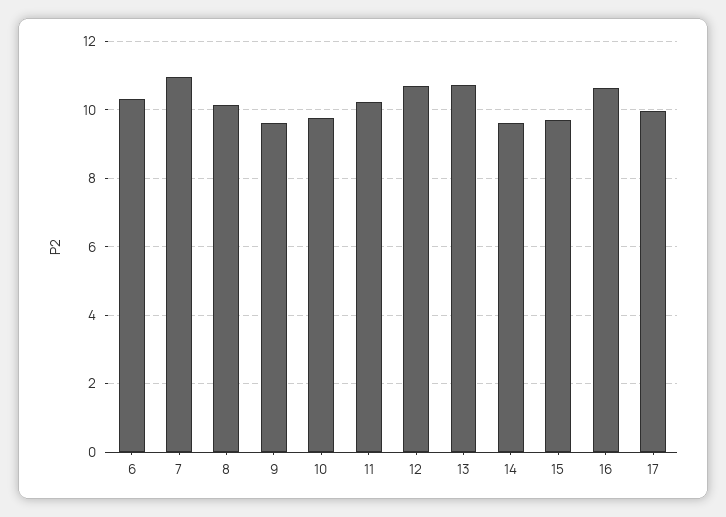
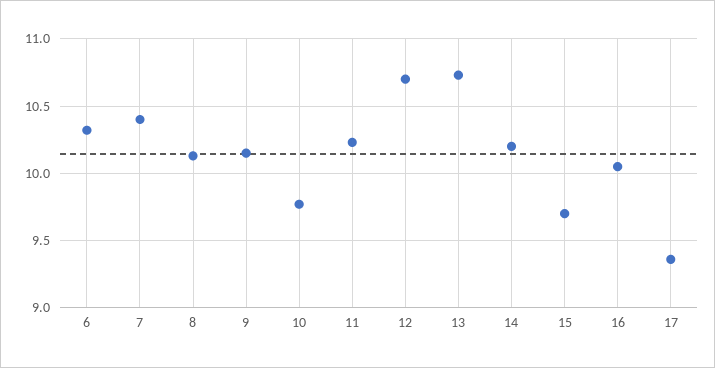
  {
    "6": 10.3,
-   "7": 11,
+   "7": 10.4,
    "8": 10.15,
-   "9": 9.6,
+   "9": 10.15,
    "10": 9.75,
    "11": 10.25,
    "12": 10.7,
    "13": 10.75,
-   "14": 9.6,
+   "14": 10.2,
    "15": 9.7,
-   "16": 10.6,
+   "16": 10.05,
-   "17": 10
+   "17": 9.35
  }

